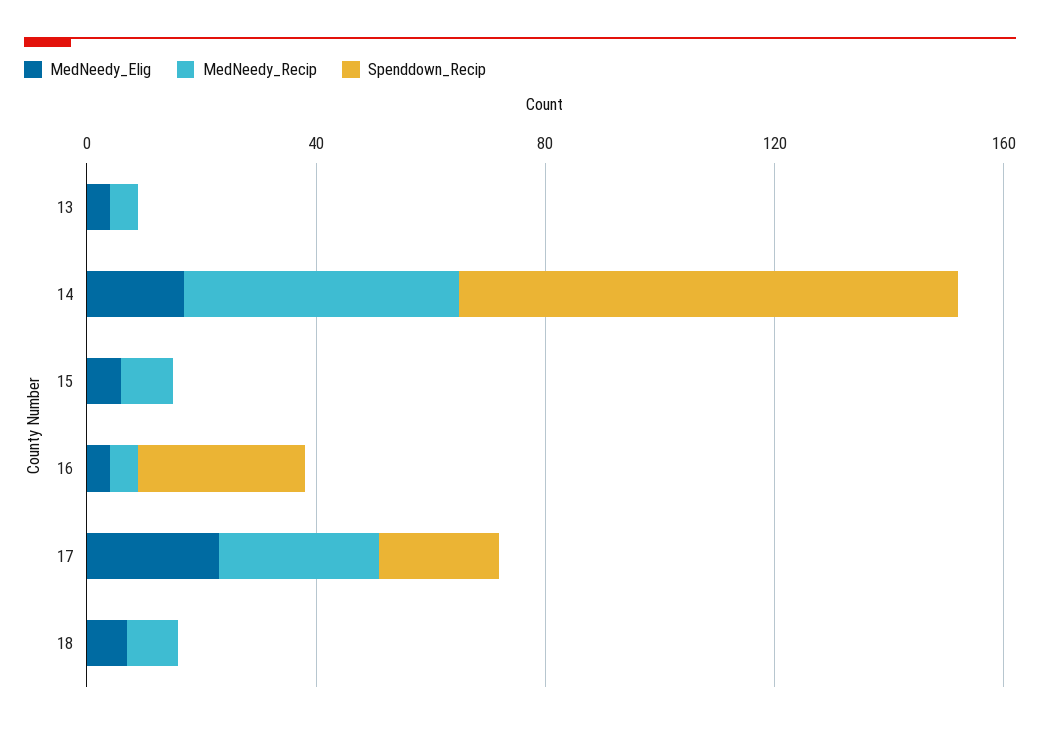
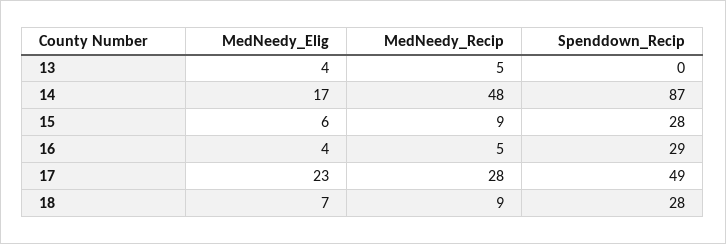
  {
    "MedNeedy_Elig": {
      "13": 4,
      "14": 17,
      "15": 6,
      "16": 4,
      "17": 23,
      "18": 7
    },
    "MedNeedy_Recip": {
      "13": 5,
      "14": 48,
      "15": 9,
      "16": 5,
      "17": 28,
      "18": 9
    },
    "Spenddown_Recip": {
      "13": 0,
      "14": 87,
-     "15": 0,
+     "15": 28,
      "16": 29,
-     "17": 20,
+     "17": 49,
-     "18": 0
+     "18": 28
    }
  }

